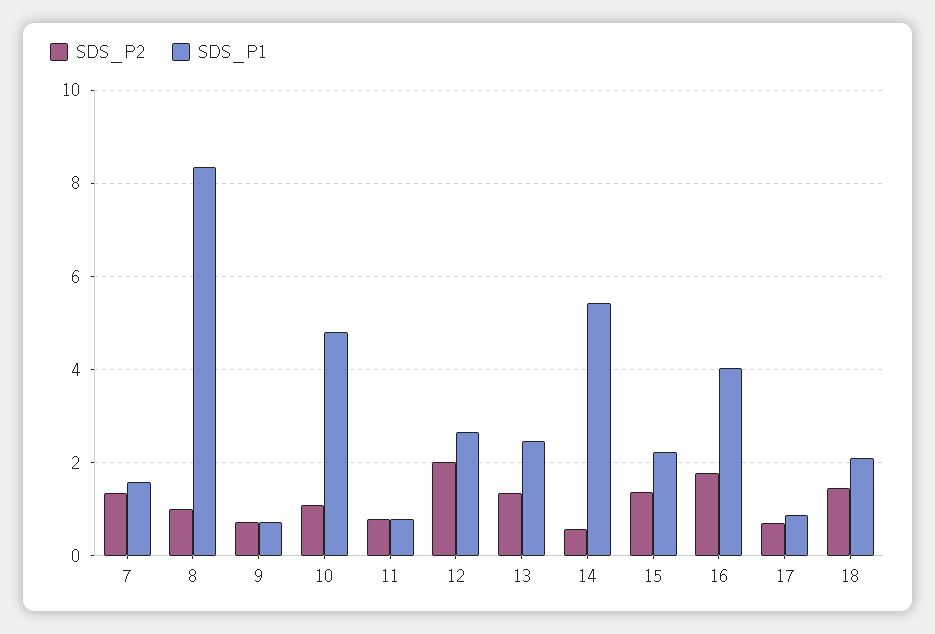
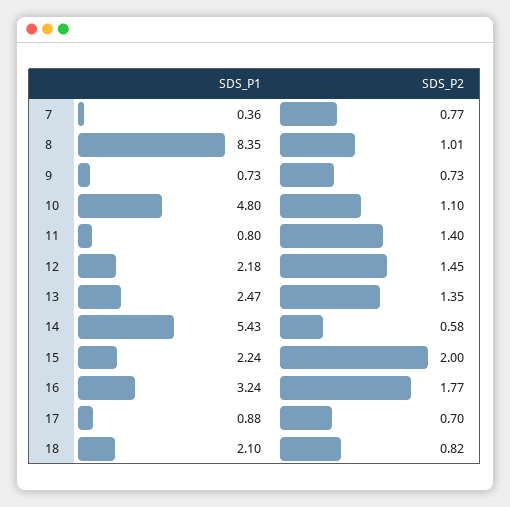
  {
    "SDS_P2": {
-     "7": 1.4,
+     "7": 0.77,
      "8": 1.01,
      "9": 0.73,
      "10": 1.1,
-     "11": 0.8,
+     "11": 1.4,
-     "12": 2,
+     "12": 1.45,
      "13": 1.35,
      "14": 0.58,
-     "15": 1.4,
+     "15": 2,
      "16": 1.77,
      "17": 0.7,
-     "18": 1.4
+     "18": 0.82
    },
    "SDS_P1": {
-     "7": 1.6,
+     "7": 0.36,
      "8": 8.35,
      "9": 0.73,
      "10": 4.8,
      "11": 0.8,
-     "12": 2.6,
+     "12": 2.18,
      "13": 2.47,
      "14": 5.43,
      "15": 2.24,
-     "16": 4,
+     "16": 3.24,
      "17": 0.88,
      "18": 2.1
    }
  }

